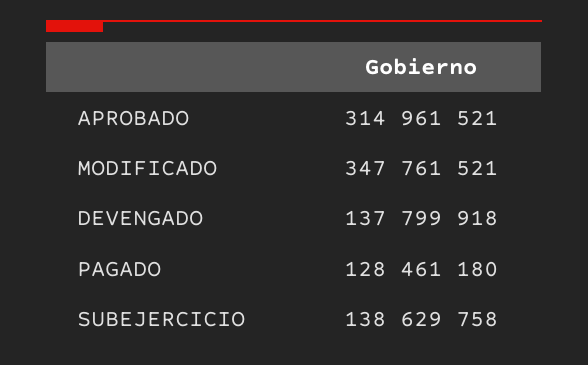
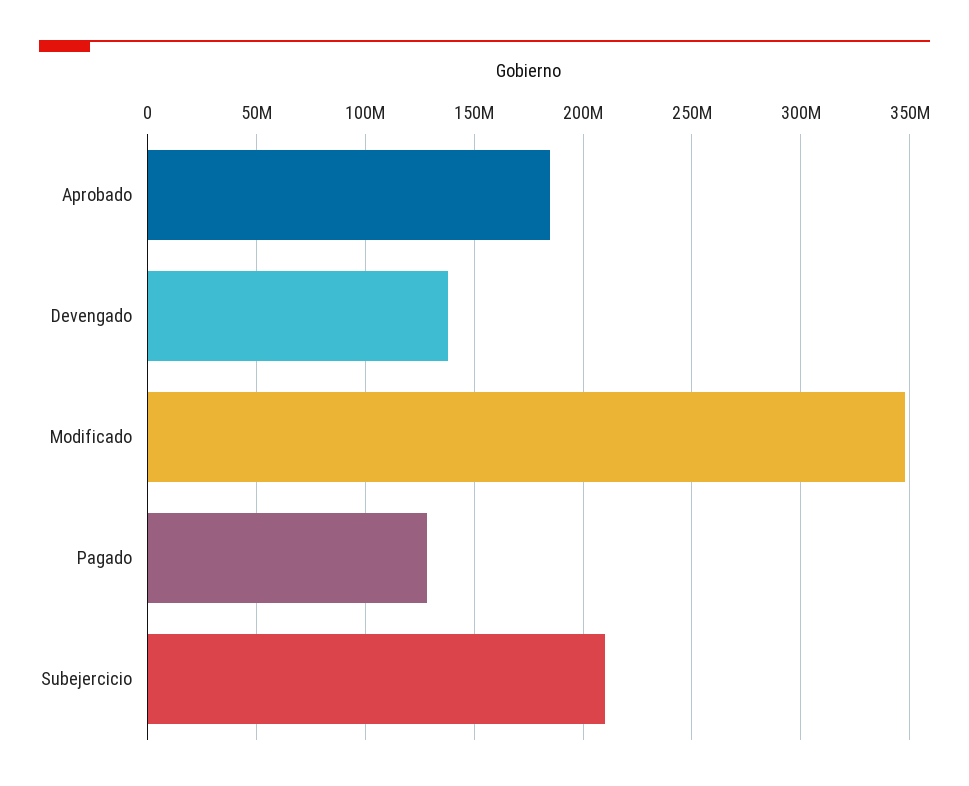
  {
-   "APROBADO": 314961521,
+   "APROBADO": 185000000,
    "MODIFICADO": 347761521,
    "DEVENGADO": 137799918,
    "PAGADO": 128461180,
-   "SUBEJERCICIO": 138629758
+   "SUBEJERCICIO": 210000000
  }

